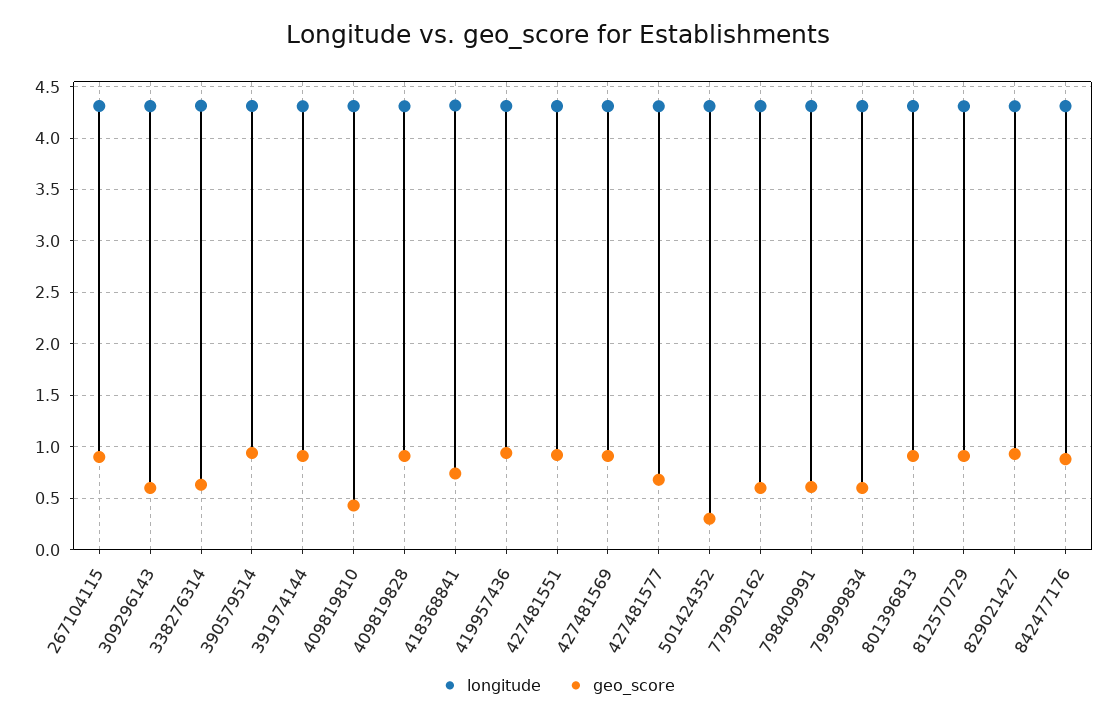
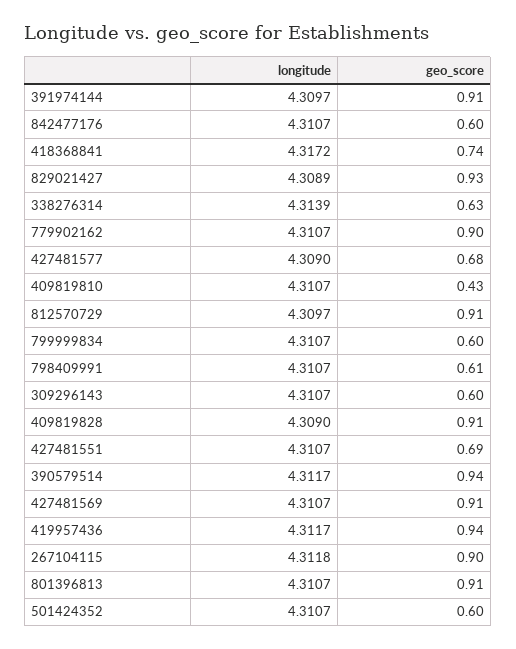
  {
    "longitude": {
      "267104115": 4.3118,
      "309296143": 4.3107,
      "338276314": 4.3139,
      "390579514": 4.3117,
      "391974144": 4.3097,
      "409819810": 4.3107,
      "409819828": 4.309,
      "418368841": 4.3172,
      "419957436": 4.3117,
      "427481551": 4.3107,
      "427481569": 4.3107,
      "427481577": 4.309,
      "501424352": 4.3107,
      "779902162": 4.3107,
      "798409991": 4.3107,
      "799999834": 4.3107,
      "801396813": 4.3107,
      "812570729": 4.3097,
      "829021427": 4.3089,
      "842477176": 4.3107
    },
    "geo_score": {
      "267104115": 0.9,
      "309296143": 0.6,
      "338276314": 0.63,
      "390579514": 0.94,
      "391974144": 0.91,
      "409819810": 0.43,
      "409819828": 0.91,
      "418368841": 0.74,
      "419957436": 0.94,
-     "427481551": 0.9,
+     "427481551": 0.69,
      "427481569": 0.91,
      "427481577": 0.68,
-     "501424352": 0.3,
+     "501424352": 0.6,
-     "779902162": 0.6,
+     "779902162": 0.9,
      "798409991": 0.61,
      "799999834": 0.6,
      "801396813": 0.91,
      "812570729": 0.91,
      "829021427": 0.93,
-     "842477176": 0.9
+     "842477176": 0.6
    }
  }

